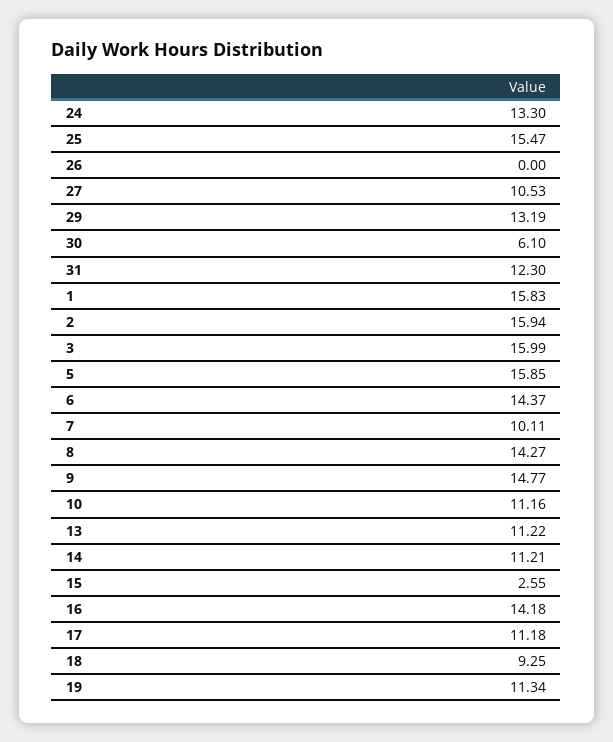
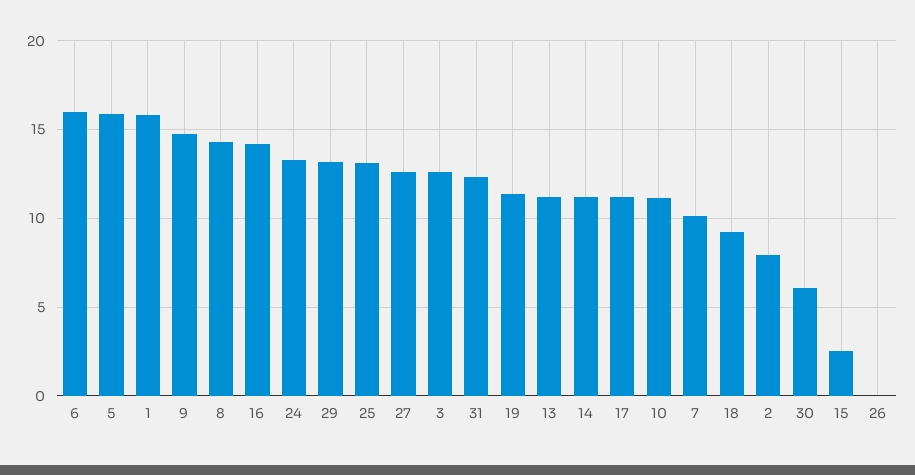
  {
    "24": 13.3,
-   "25": 15.47,
+   "25": 13,
    "26": 0,
-   "27": 10.53,
+   "27": 12.5,
    "29": 13.19,
    "30": 6.1,
    "31": 12.3,
    "1": 15.83,
-   "2": 15.94,
+   "2": 8,
-   "3": 15.99,
+   "3": 12.5,
    "5": 15.85,
-   "6": 14.37,
+   "6": 16,
    "7": 10.11,
    "8": 14.27,
    "9": 14.77,
    "10": 11.16,
    "13": 11.22,
    "14": 11.21,
    "15": 2.55,
    "16": 14.18,
    "17": 11.18,
    "18": 9.25,
    "19": 11.34
  }

